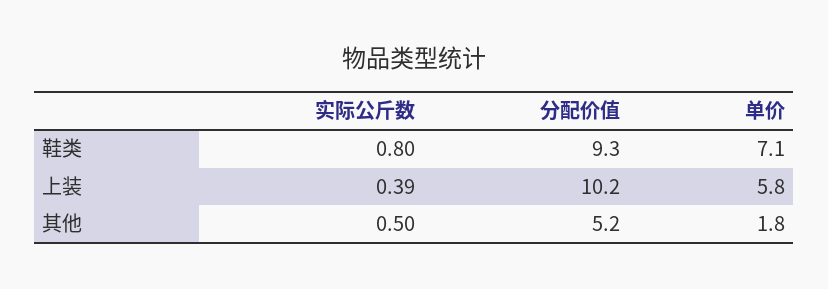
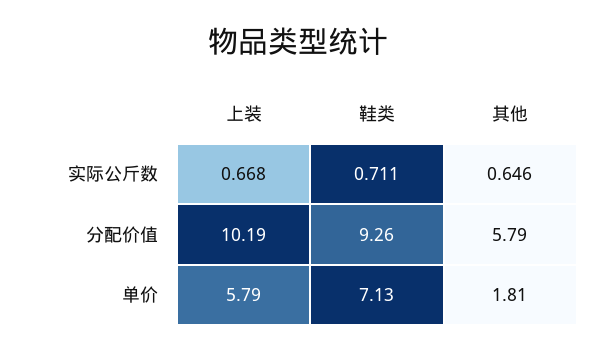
  {
    "实际公斤数": {
-     "鞋类": 0.8,
+     "鞋类": 0.711,
-     "上装": 0.39,
+     "上装": 0.668,
-     "其他": 0.5
+     "其他": 0.646
    },
    "分配价值": {
      "鞋类": 9.26,
      "上装": 10.19,
-     "其他": 5.2
+     "其他": 5.79
    },
    "单价": {
      "鞋类": 7.13,
      "上装": 5.79,
      "其他": 1.81
    }
  }

